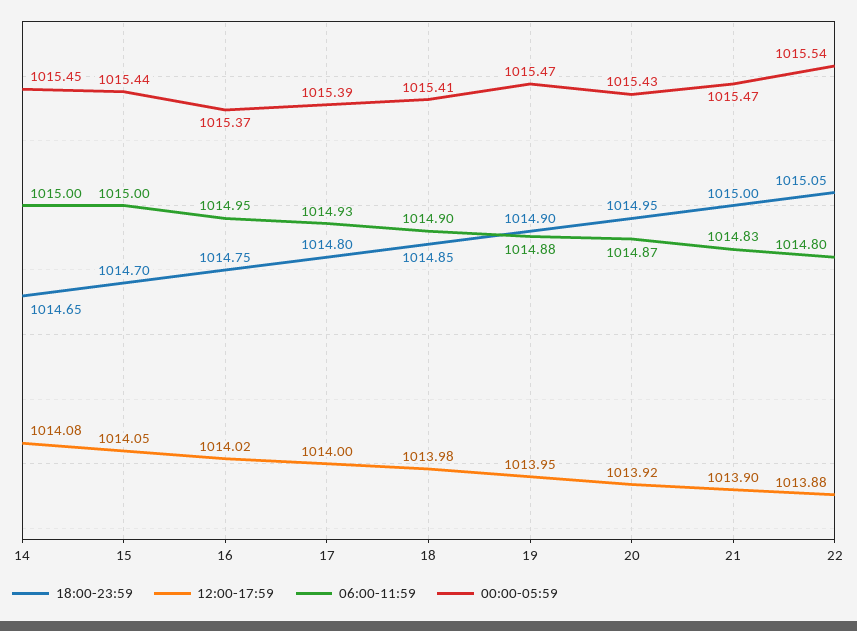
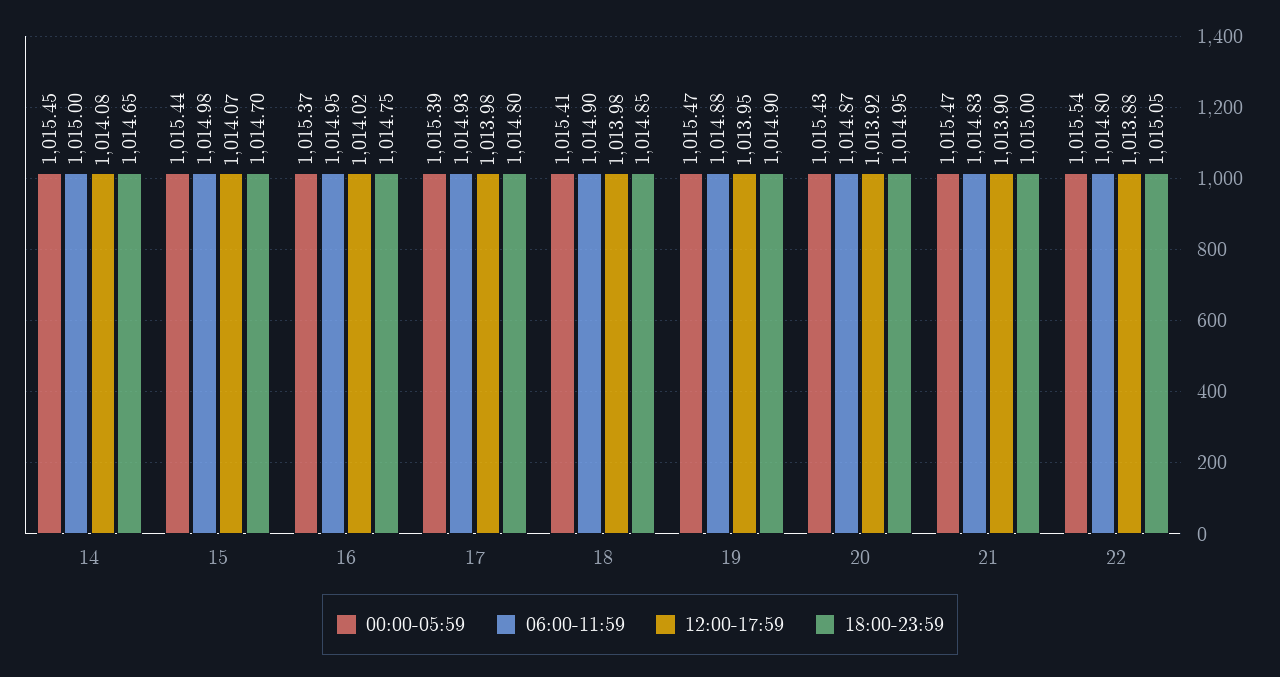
  {
    "18:00-23:59": {
      "14": 1014.65,
      "15": 1014.7,
      "16": 1014.75,
      "17": 1014.8,
      "18": 1014.85,
      "19": 1014.9,
      "20": 1014.95,
      "21": 1015,
      "22": 1015.05
    },
    "12:00-17:59": {
      "14": 1014.08,
-     "15": 1014.05,
+     "15": 1014.07,
      "16": 1014.02,
-     "17": 1014,
+     "17": 1013.98,
      "18": 1013.98,
      "19": 1013.95,
      "20": 1013.92,
      "21": 1013.9,
      "22": 1013.88
    },
    "06:00-11:59": {
      "14": 1015,
-     "15": 1015,
+     "15": 1014.98,
      "16": 1014.95,
      "17": 1014.93,
      "18": 1014.9,
      "19": 1014.88,
      "20": 1014.87,
      "21": 1014.83,
      "22": 1014.8
    },
    "00:00-05:59": {
      "14": 1015.45,
      "15": 1015.44,
      "16": 1015.37,
      "17": 1015.39,
      "18": 1015.41,
      "19": 1015.47,
      "20": 1015.43,
      "21": 1015.47,
      "22": 1015.54
    }
  }

